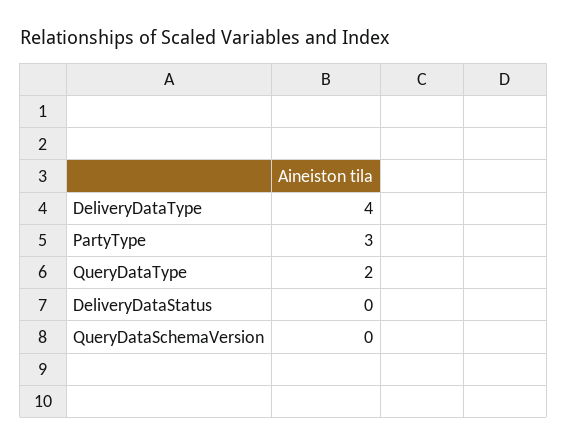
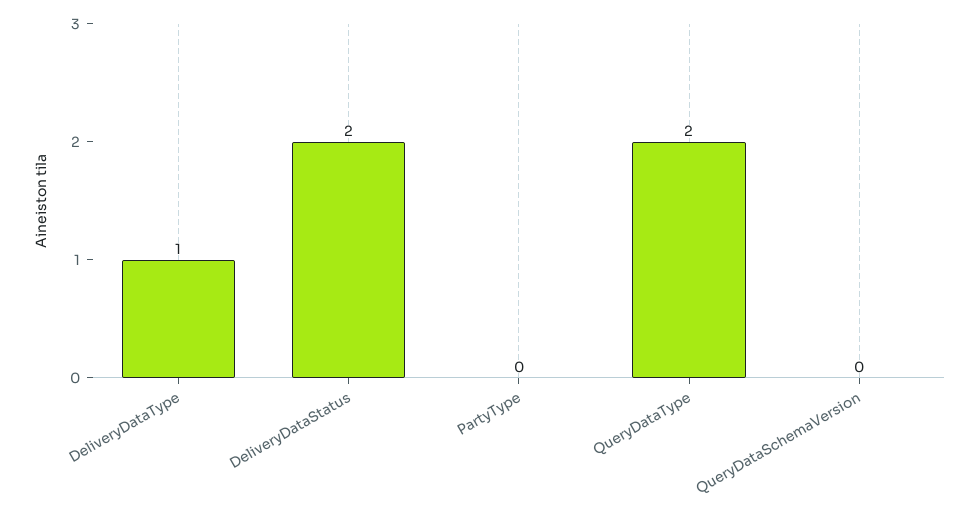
  {
-   "DeliveryDataType": 4,
+   "DeliveryDataType": 1,
-   "PartyType": 3,
+   "PartyType": 0,
    "QueryDataType": 2,
-   "DeliveryDataStatus": 0,
+   "DeliveryDataStatus": 2,
    "QueryDataSchemaVersion": 0
  }

